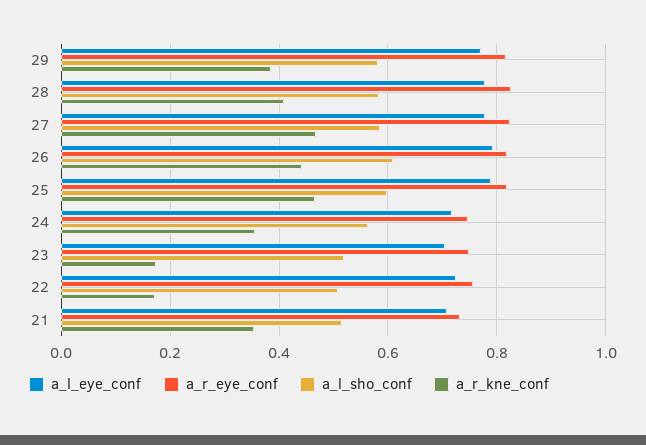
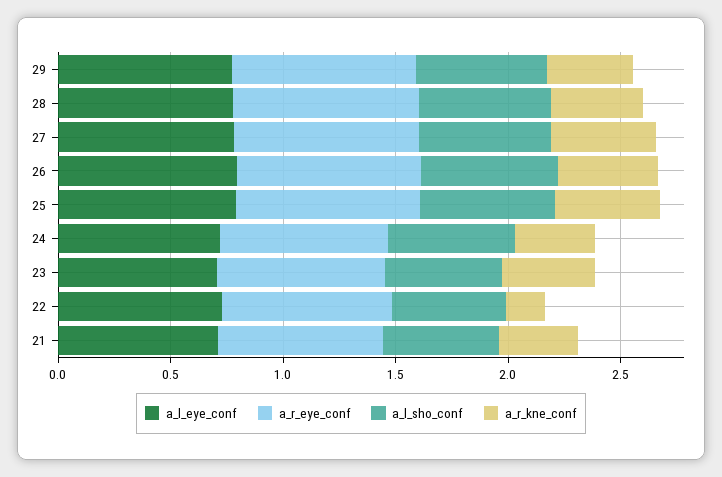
  {
    "a_l_eye_conf": {
      "29": 0.78,
      "28": 0.78,
      "27": 0.78,
      "26": 0.8,
      "25": 0.78,
      "24": 0.72,
      "23": 0.7,
      "22": 0.72,
      "21": 0.7
    },
    "a_r_eye_conf": {
      "29": 0.82,
      "28": 0.82,
      "27": 0.82,
      "26": 0.82,
      "25": 0.82,
      "24": 0.74,
      "23": 0.74,
      "22": 0.76,
      "21": 0.74
    },
    "a_l_sho_conf": {
      "29": 0.58,
      "28": 0.58,
      "27": 0.58,
      "26": 0.6,
      "25": 0.6,
      "24": 0.56,
      "23": 0.52,
      "22": 0.5,
      "21": 0.52
    },
    "a_r_kne_conf": {
      "29": 0.38,
      "28": 0.4,
      "27": 0.46,
      "26": 0.44,
      "25": 0.46,
      "24": 0.36,
-     "23": 0.18,
+     "23": 0.4,
      "22": 0.18,
      "21": 0.36
    }
  }

